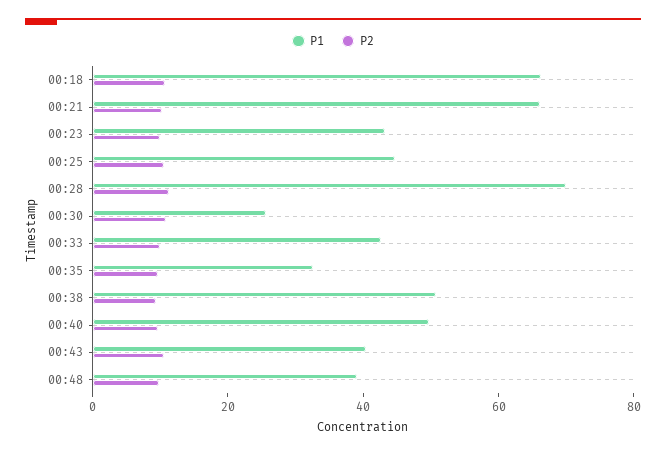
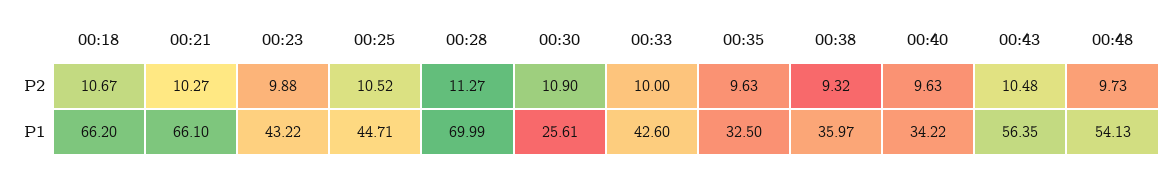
  {
    "P1": {
      "00:18": 66.2,
      "00:21": 66.1,
      "00:23": 43.22,
      "00:25": 44.71,
      "00:28": 69.99,
      "00:30": 25.61,
      "00:33": 42.6,
      "00:35": 32.5,
-     "00:38": 50,
+     "00:38": 35.97,
-     "00:40": 50,
+     "00:40": 34.22,
-     "00:43": 40,
+     "00:43": 56.35,
-     "00:48": 40
+     "00:48": 54.13
    },
    "P2": {
      "00:18": 10.67,
      "00:21": 10.27,
      "00:23": 9.88,
      "00:25": 10.52,
      "00:28": 11.27,
      "00:30": 10.9,
      "00:33": 10,
      "00:35": 9.63,
      "00:38": 9.32,
      "00:40": 9.63,
      "00:43": 10.48,
      "00:48": 9.73
    }
  }

